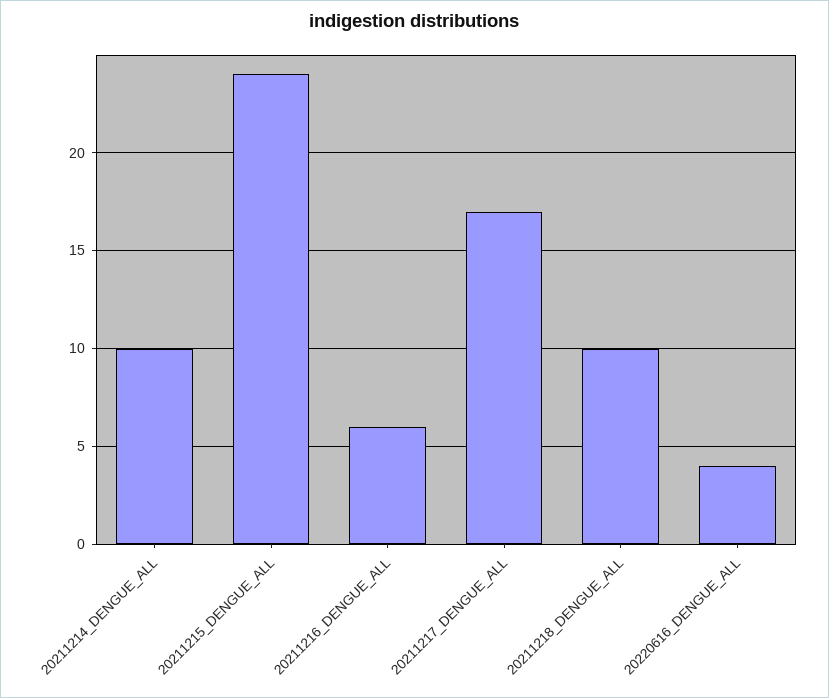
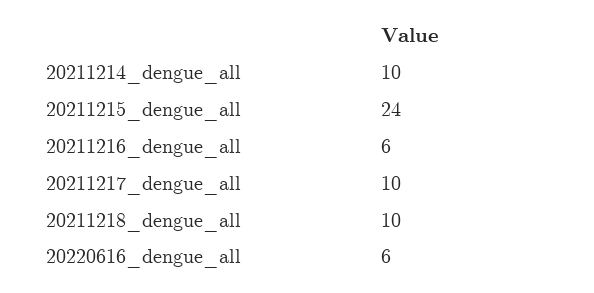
  {
    "20211214_DENGUE_ALL": 10,
    "20211215_DENGUE_ALL": 24,
    "20211216_DENGUE_ALL": 6,
-   "20211217_DENGUE_ALL": 17,
+   "20211217_DENGUE_ALL": 10,
    "20211218_DENGUE_ALL": 10,
-   "20220616_DENGUE_ALL": 4
+   "20220616_DENGUE_ALL": 6
  }

